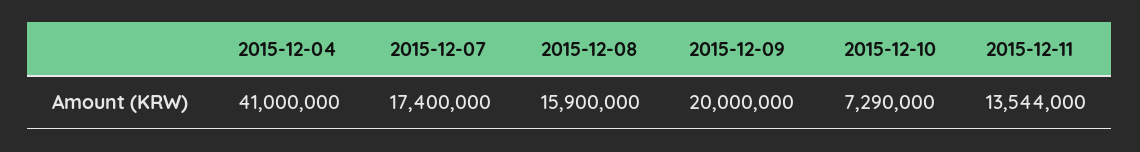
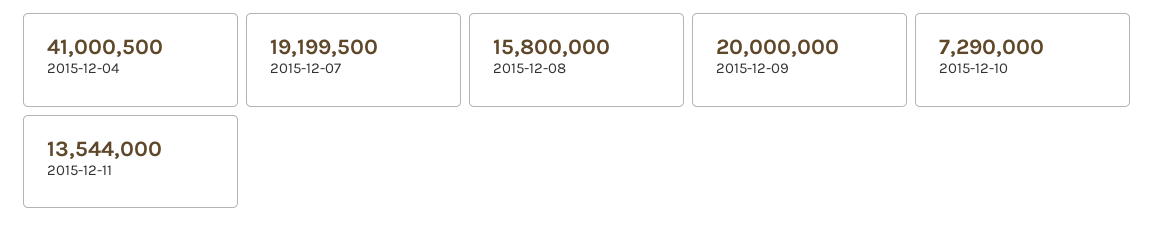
  {
-   "2015-12-04": 41000000,
+   "2015-12-04": 41000500,
-   "2015-12-07": 17400000,
+   "2015-12-07": 19199500,
-   "2015-12-08": 15900000,
+   "2015-12-08": 15800000,
    "2015-12-09": 20000000,
    "2015-12-10": 7290000,
    "2015-12-11": 13544000
  }

